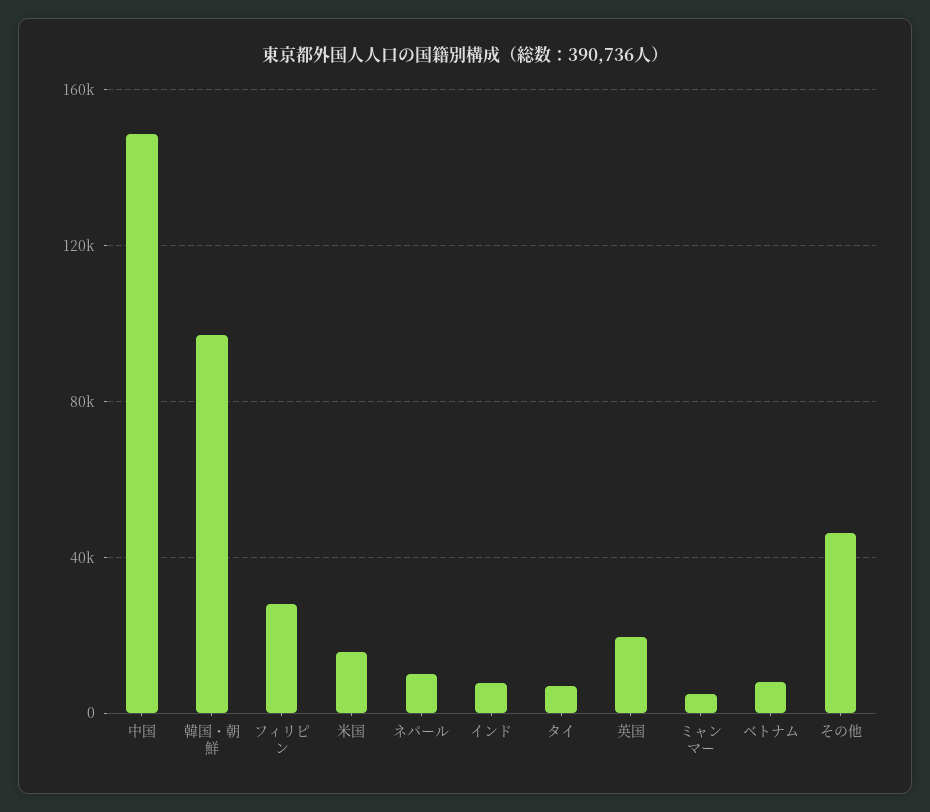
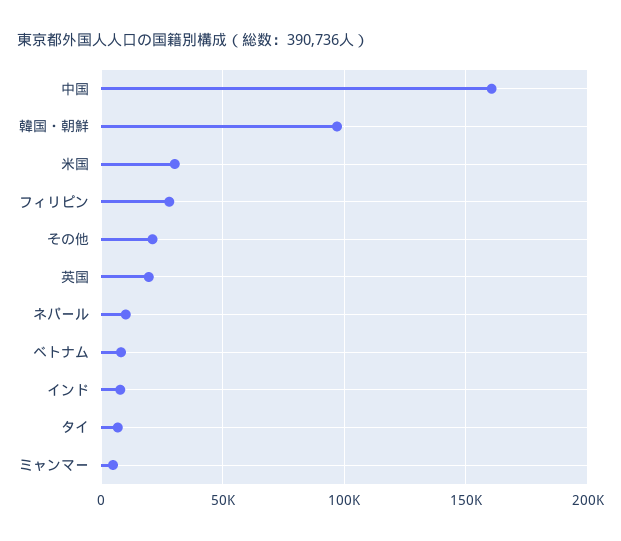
  {
-   "中国": 150000,
+   "中国": 160000,
    "韓国・朝鮮": 95000,
    "フィリピン": 30000,
-   "米国": 15000,
+   "米国": 30000,
    "ネパール": 10000,
    "インド": 10000,
    "タイ": 5000,
    "英国": 20000,
    "ミャンマー": 5000,
    "ベトナム": 10000,
-   "その他": 45000
+   "その他": 20000
  }

